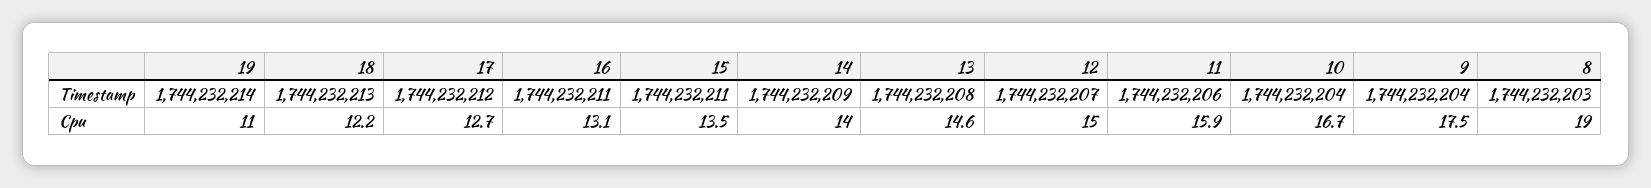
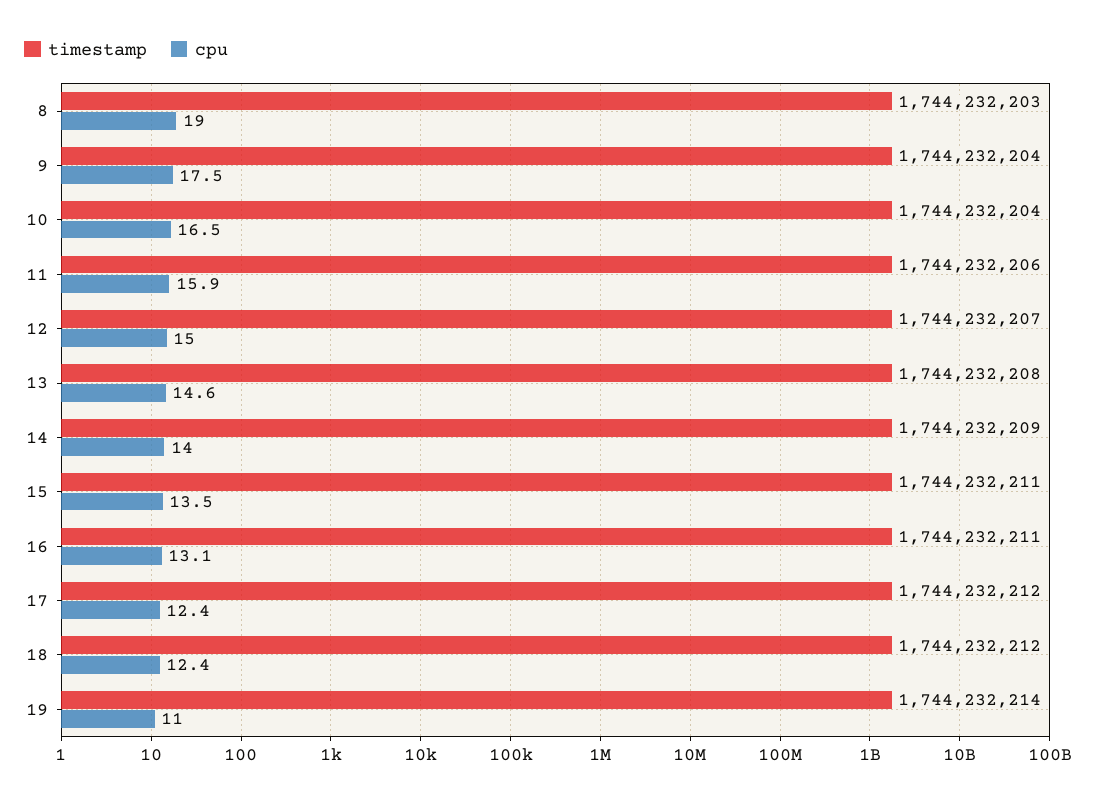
  {
    "Timestamp": {
      "19": 1744232214,
-     "18": 1744232213,
+     "18": 1744232212,
      "17": 1744232212,
      "16": 1744232211,
      "15": 1744232211,
      "14": 1744232209,
      "13": 1744232208,
      "12": 1744232207,
      "11": 1744232206,
      "10": 1744232204,
      "9": 1744232204,
      "8": 1744232203
    },
    "Cpu": {
      "19": 11,
-     "18": 12.2,
+     "18": 12.4,
-     "17": 12.7,
+     "17": 12.4,
      "16": 13.1,
      "15": 13.5,
      "14": 14,
      "13": 14.6,
      "12": 15,
      "11": 15.9,
-     "10": 16.7,
+     "10": 16.5,
      "9": 17.5,
      "8": 19
    }
  }

